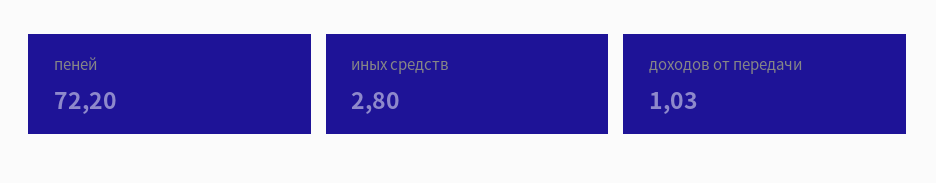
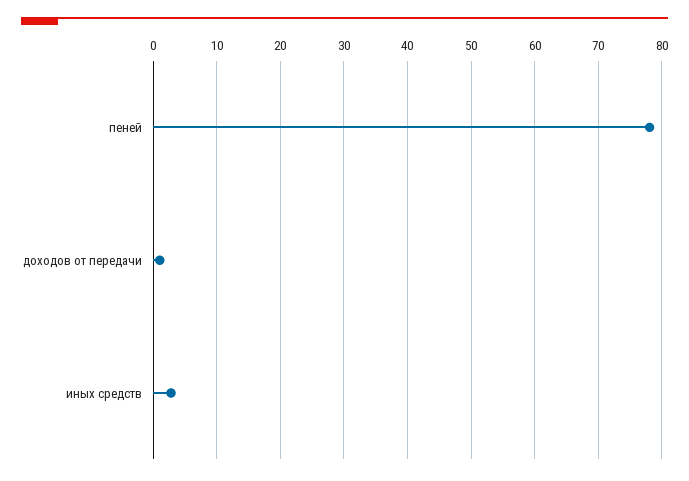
  {
-   "пеней": 72.2,
+   "пеней": 78,
    "иных средств": 2.8,
    "доходов от передачи": 1.03
  }

